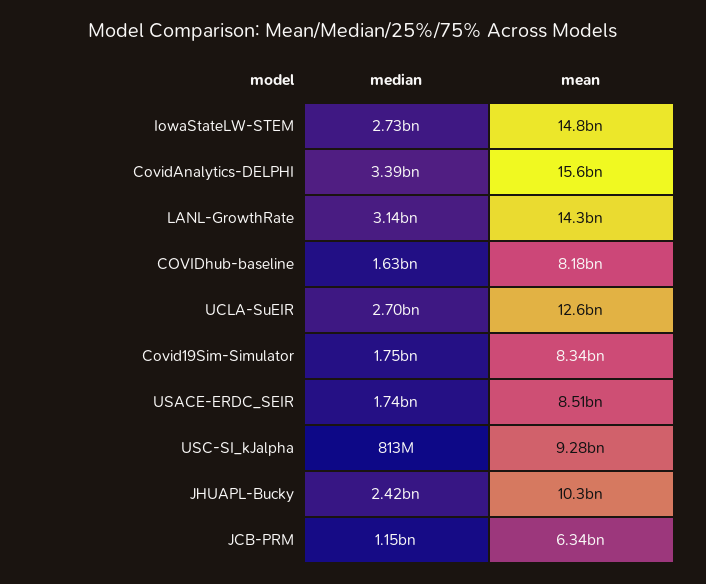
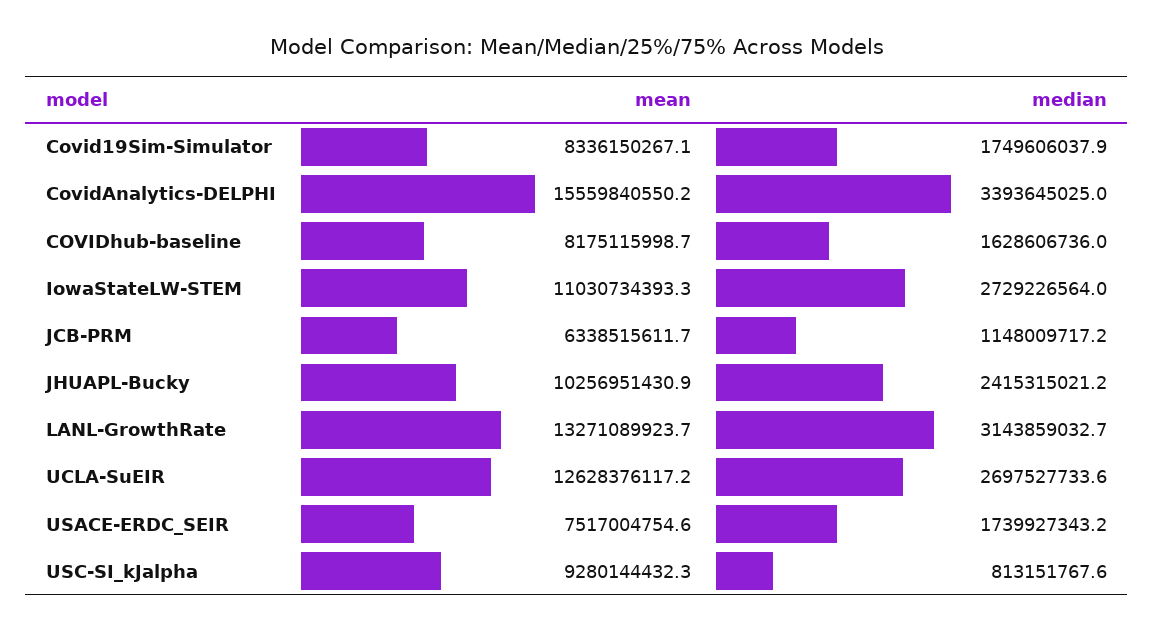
  {
    "median": {
      "IowaStateLW-STEM": 2729226564,
      "CovidAnalytics-DELPHI": 3393645025,
      "LANL-GrowthRate": 3143859032.7,
      "COVIDhub-baseline": 1628606736,
      "UCLA-SuEIR": 2697527733.6,
      "Covid19Sim-Simulator": 1749606037.9,
      "USACE-ERDC_SEIR": 1739927343.2,
      "USC-SI_kJalpha": 813151767.6,
      "JHUAPL-Bucky": 2415315021.2,
      "JCB-PRM": 1148009717.2
    },
    "mean": {
-     "IowaStateLW-STEM": 14800000000,
+     "IowaStateLW-STEM": 11030734393.3,
      "CovidAnalytics-DELPHI": 15559840550.2,
-     "LANL-GrowthRate": 14300000000,
+     "LANL-GrowthRate": 13271089923.7,
      "COVIDhub-baseline": 8175115998.7,
      "UCLA-SuEIR": 12628376117.2,
      "Covid19Sim-Simulator": 8336150267.1,
-     "USACE-ERDC_SEIR": 8510000000,
+     "USACE-ERDC_SEIR": 7517004754.6,
      "USC-SI_kJalpha": 9280144432.3,
      "JHUAPL-Bucky": 10256951430.9,
      "JCB-PRM": 6338515611.7
    }
  }

